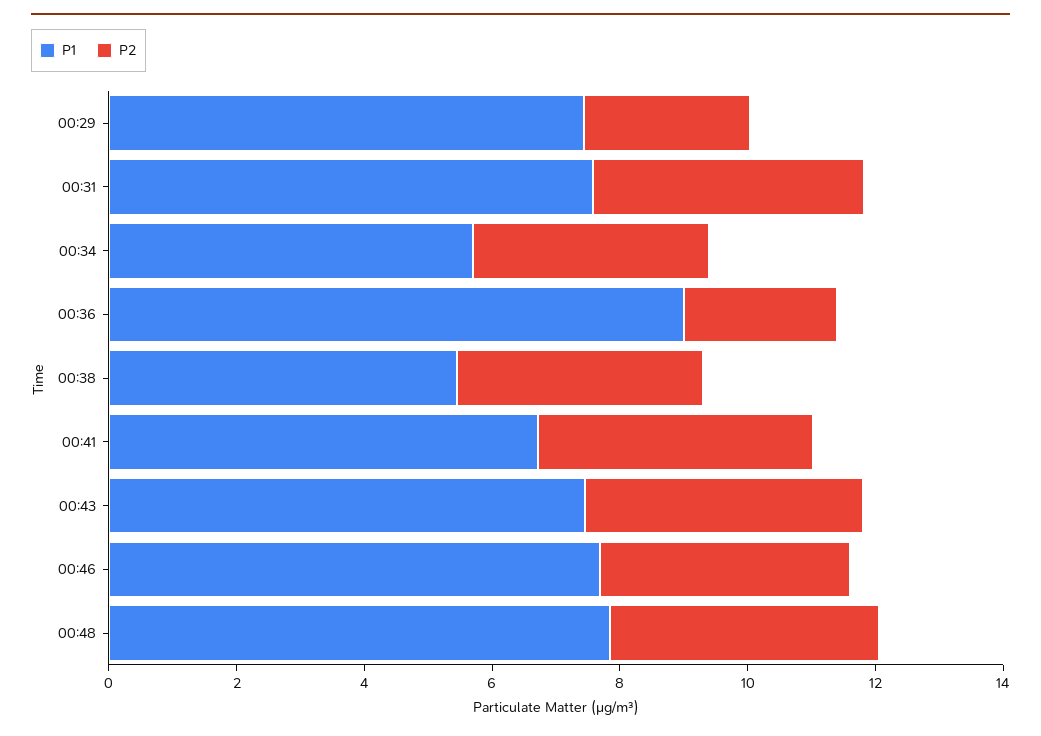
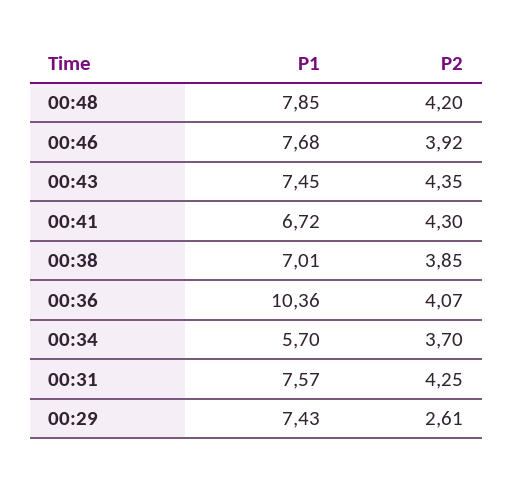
  {
    "P1": {
      "00:29": 7.43,
      "00:31": 7.57,
      "00:34": 5.7,
-     "00:36": 9,
+     "00:36": 10.36,
-     "00:38": 5.5,
+     "00:38": 7.01,
      "00:41": 6.72,
      "00:43": 7.45,
      "00:46": 7.68,
      "00:48": 7.85
    },
    "P2": {
      "00:29": 2.61,
      "00:31": 4.25,
      "00:34": 3.7,
-     "00:36": 2.5,
+     "00:36": 4.07,
      "00:38": 3.85,
      "00:41": 4.3,
      "00:43": 4.35,
      "00:46": 3.92,
      "00:48": 4.2
    }
  }

